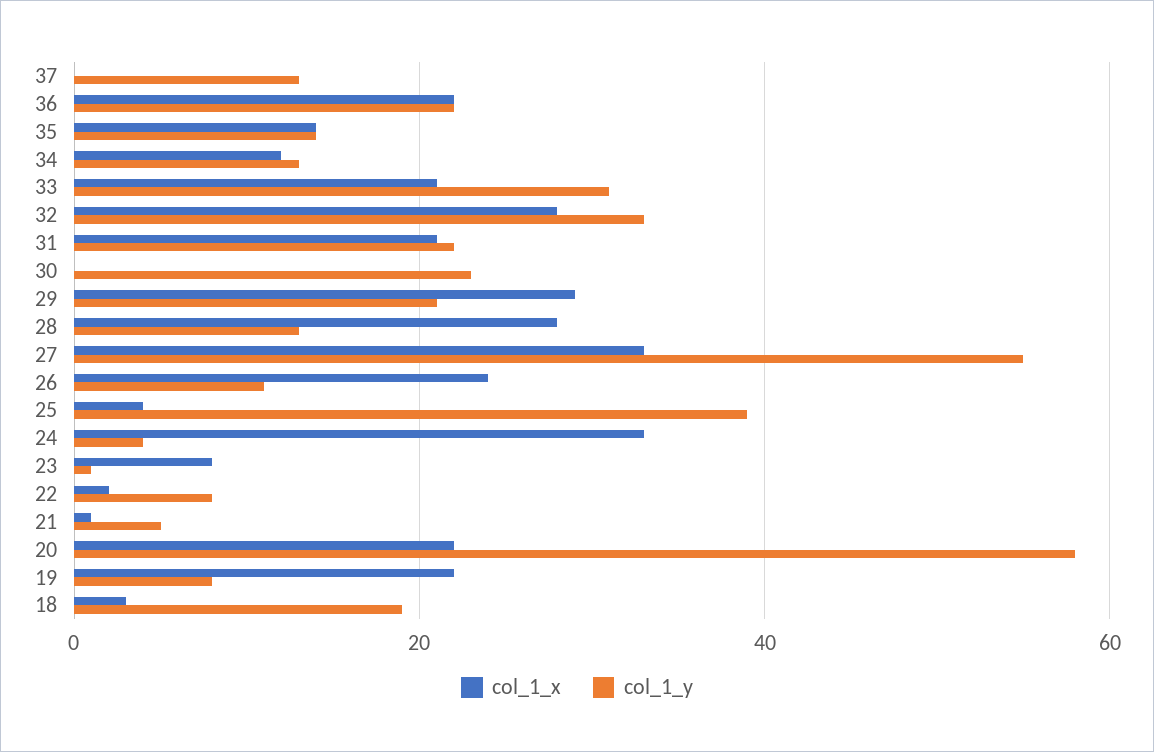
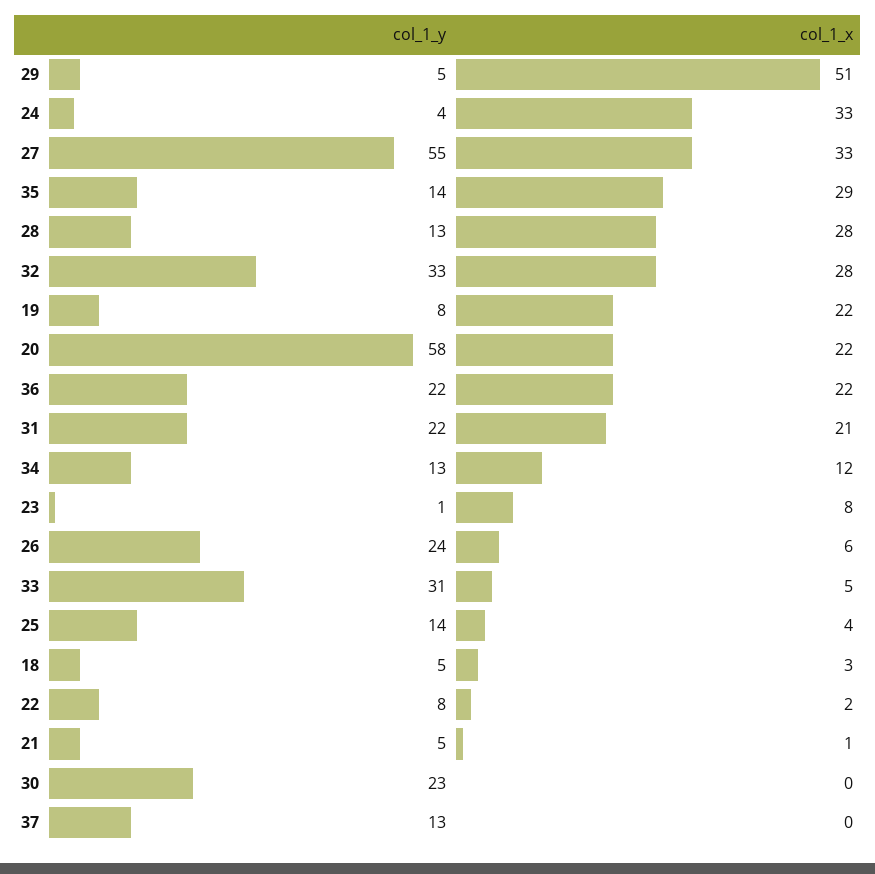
  {
    "col_1_x": {
      "37": 0,
      "36": 22,
-     "35": 15,
+     "35": 29,
      "34": 12,
-     "33": 20,
+     "33": 5,
      "32": 28,
      "31": 21,
      "30": 0,
-     "29": 30,
+     "29": 51,
      "28": 28,
      "27": 33,
-     "26": 25,
+     "26": 6,
      "25": 4,
      "24": 33,
      "23": 8,
      "22": 2,
      "21": 1,
      "20": 22,
      "19": 22,
      "18": 3
    },
    "col_1_y": {
      "37": 13,
      "36": 22,
      "35": 14,
      "34": 13,
      "33": 31,
      "32": 33,
      "31": 22,
      "30": 23,
-     "29": 20,
+     "29": 5,
      "28": 13,
      "27": 55,
-     "26": 10,
+     "26": 24,
-     "25": 40,
+     "25": 14,
      "24": 4,
      "23": 1,
      "22": 8,
      "21": 5,
      "20": 58,
      "19": 8,
-     "18": 20
+     "18": 5
    }
  }

